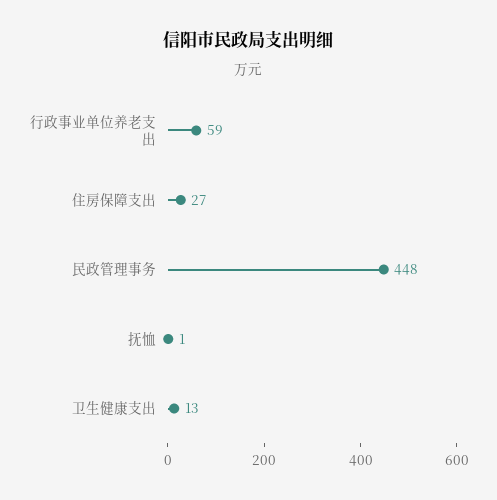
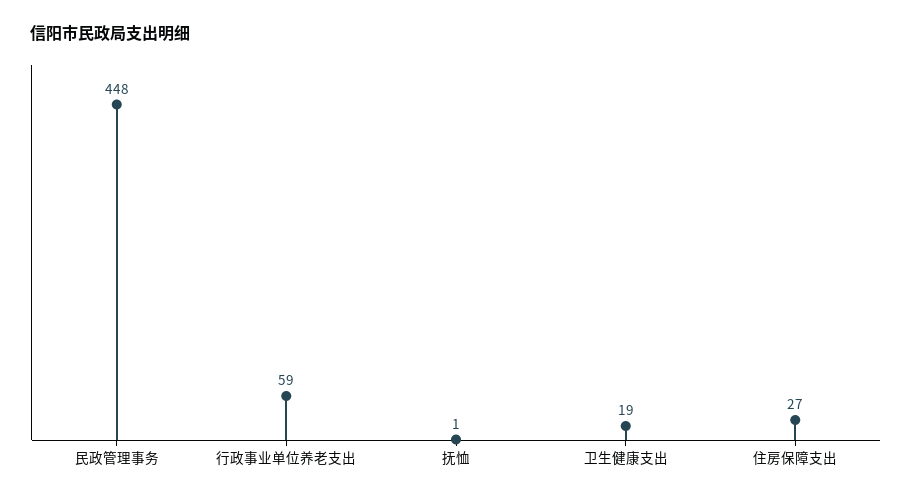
  {
    "行政事业单位养老支出": 59,
    "住房保障支出": 27,
    "民政管理事务": 448,
    "抚恤": 1,
-   "卫生健康支出": 13
+   "卫生健康支出": 19
  }

